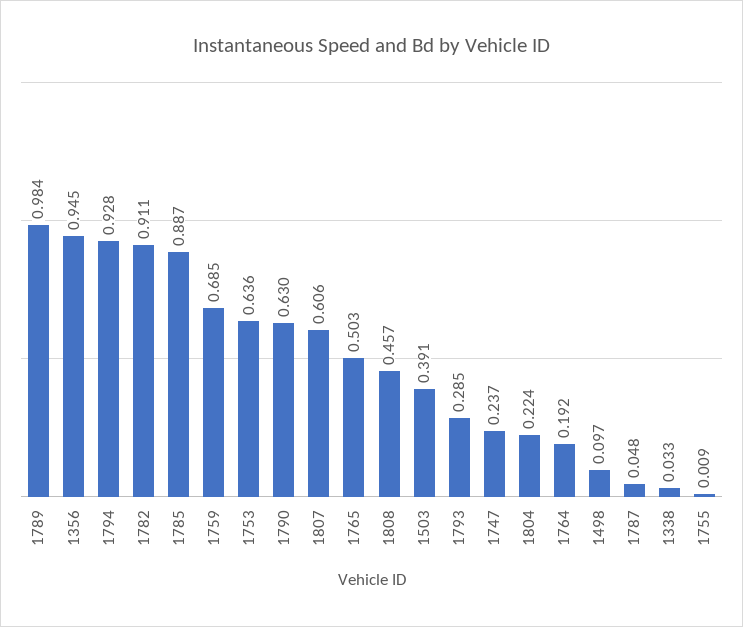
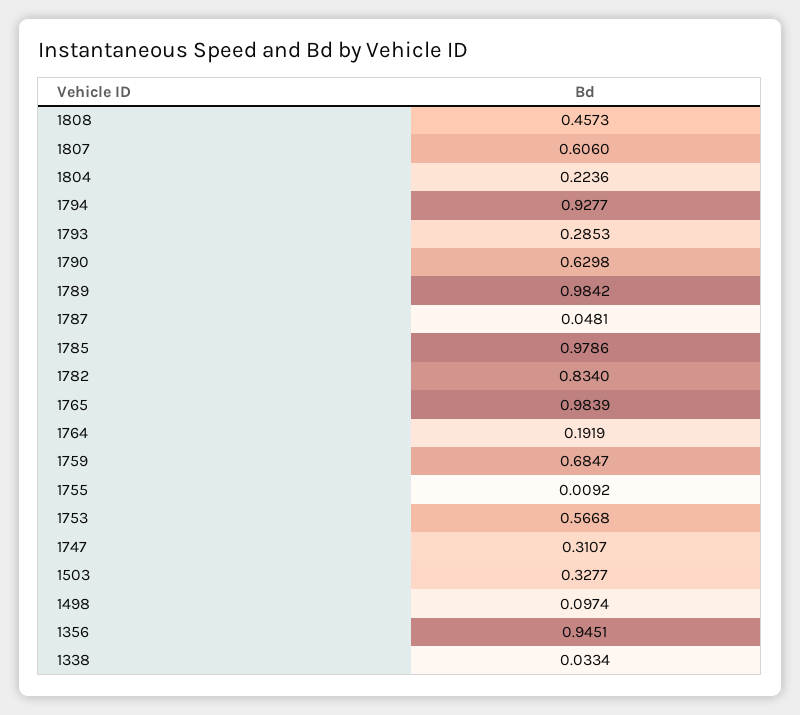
  {
    "1789": 0.9842,
    "1356": 0.9451,
    "1794": 0.9277,
-   "1782": 0.911,
+   "1782": 0.834,
-   "1785": 0.887,
+   "1785": 0.9786,
    "1759": 0.6847,
-   "1753": 0.636,
+   "1753": 0.5668,
    "1790": 0.6298,
    "1807": 0.606,
-   "1765": 0.503,
+   "1765": 0.9839,
    "1808": 0.4573,
-   "1503": 0.391,
+   "1503": 0.3277,
    "1793": 0.2853,
-   "1747": 0.237,
+   "1747": 0.3107,
    "1804": 0.2236,
    "1764": 0.1919,
    "1498": 0.0974,
    "1787": 0.0481,
    "1338": 0.0334,
    "1755": 0.0092
  }

